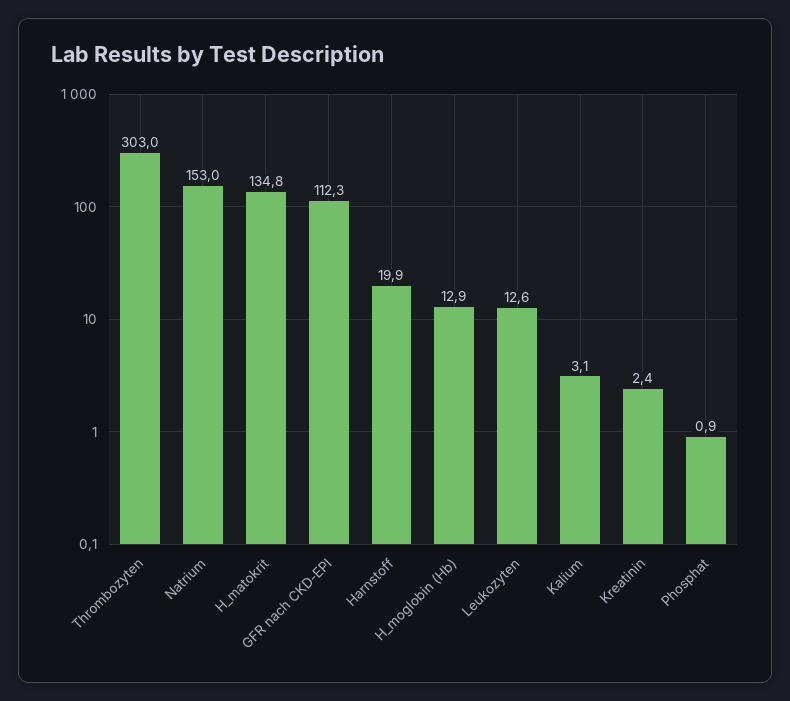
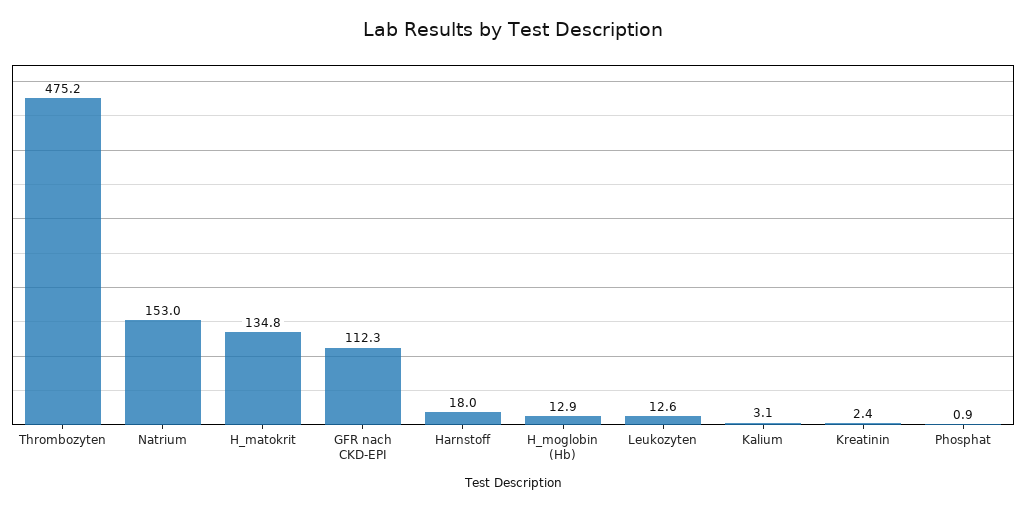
  {
-   "Thrombozyten": 303,
+   "Thrombozyten": 475.2,
    "Natrium": 153,
    "H_matokrit": 134.8,
    "GFR nach CKD-EPI": 112.3,
-   "Harnstoff": 19.9,
+   "Harnstoff": 18,
    "H_moglobin (Hb)": 12.9,
    "Leukozyten": 12.6,
    "Kalium": 3.1,
    "Kreatinin": 2.4,
    "Phosphat": 0.9
  }

